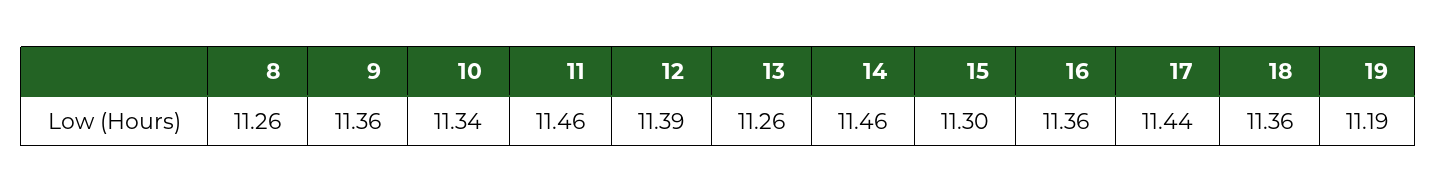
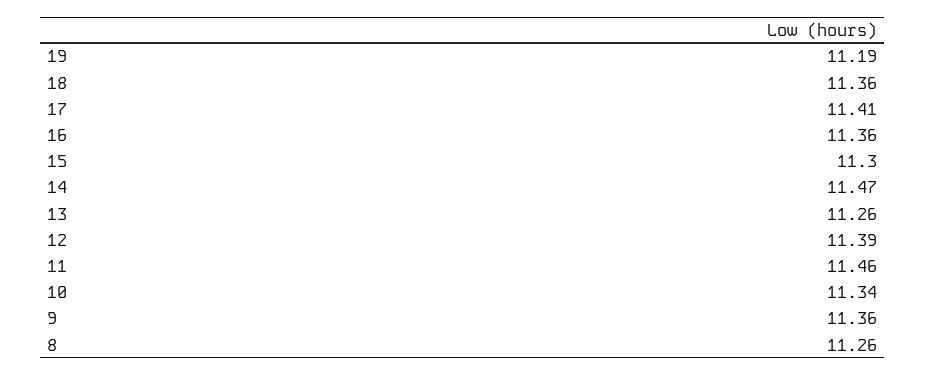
  {
    "8": 11.26,
    "9": 11.36,
    "10": 11.34,
    "11": 11.46,
    "12": 11.39,
    "13": 11.26,
-   "14": 11.46,
+   "14": 11.47,
    "15": 11.3,
    "16": 11.36,
-   "17": 11.44,
+   "17": 11.41,
    "18": 11.36,
    "19": 11.19
  }

